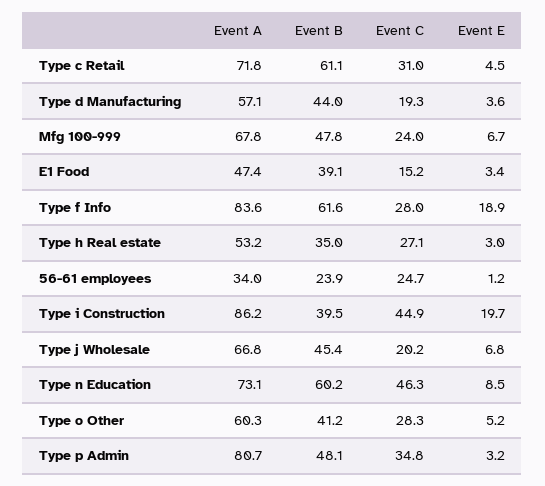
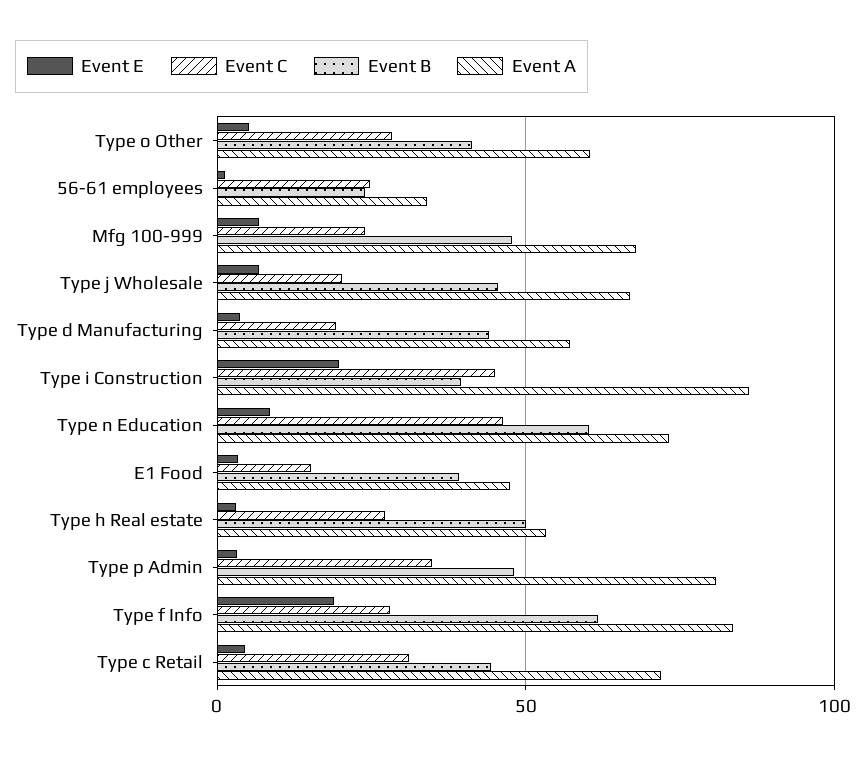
  {
    "Event A": {
      "Type c Retail": 71.8,
      "Type d Manufacturing": 57.1,
      "Mfg 100-999": 67.8,
      "E1 Food": 47.4,
      "Type f Info": 83.6,
      "Type h Real estate": 53.2,
      "56-61 employees": 34,
      "Type i Construction": 86.2,
      "Type j Wholesale": 66.8,
      "Type n Education": 73.1,
      "Type o Other": 60.3,
      "Type p Admin": 80.7
    },
    "Event B": {
-     "Type c Retail": 61.1,
+     "Type c Retail": 45,
      "Type d Manufacturing": 44,
      "Mfg 100-999": 47.8,
      "E1 Food": 39.1,
      "Type f Info": 61.6,
-     "Type h Real estate": 35,
+     "Type h Real estate": 50,
      "56-61 employees": 23.9,
      "Type i Construction": 39.5,
      "Type j Wholesale": 45.4,
      "Type n Education": 60.2,
      "Type o Other": 41.2,
      "Type p Admin": 48.1
    },
    "Event C": {
      "Type c Retail": 31,
      "Type d Manufacturing": 19.3,
      "Mfg 100-999": 24,
      "E1 Food": 15.2,
      "Type f Info": 28,
      "Type h Real estate": 27.1,
      "56-61 employees": 24.7,
      "Type i Construction": 44.9,
      "Type j Wholesale": 20.2,
      "Type n Education": 46.3,
      "Type o Other": 28.3,
      "Type p Admin": 34.8
    },
    "Event E": {
      "Type c Retail": 4.5,
      "Type d Manufacturing": 3.6,
      "Mfg 100-999": 6.7,
      "E1 Food": 3.4,
      "Type f Info": 18.9,
      "Type h Real estate": 3,
      "56-61 employees": 1.2,
      "Type i Construction": 19.7,
      "Type j Wholesale": 6.8,
      "Type n Education": 8.5,
      "Type o Other": 5.2,
      "Type p Admin": 3.2
    }
  }

